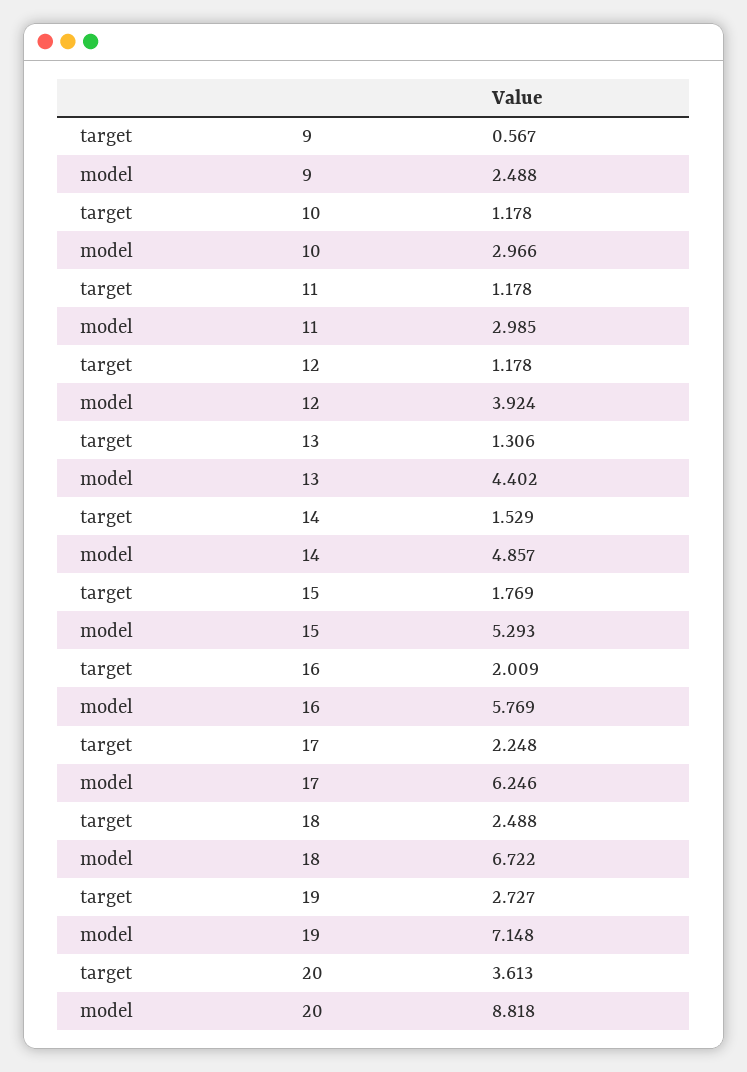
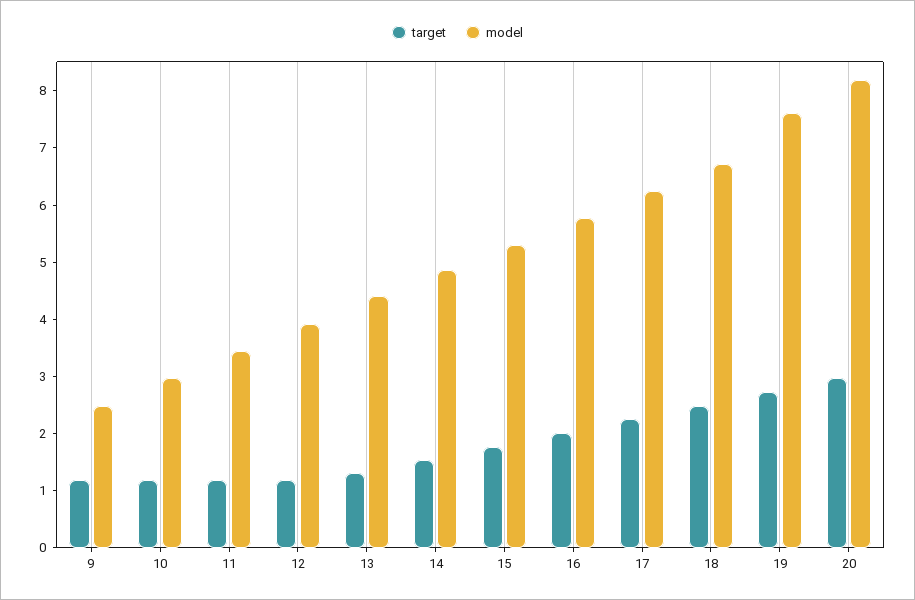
  {
    "target": {
-     "9": 0.567,
+     "9": 1.2,
      "10": 1.178,
      "11": 1.178,
      "12": 1.178,
      "13": 1.306,
      "14": 1.529,
      "15": 1.769,
      "16": 2.009,
      "17": 2.248,
      "18": 2.488,
      "19": 2.727,
-     "20": 3.613
+     "20": 3
    },
    "model": {
      "9": 2.488,
      "10": 2.966,
-     "11": 2.985,
+     "11": 3.4,
      "12": 3.924,
      "13": 4.402,
      "14": 4.857,
      "15": 5.293,
      "16": 5.769,
      "17": 6.246,
      "18": 6.722,
-     "19": 7.148,
+     "19": 7.6,
-     "20": 8.818
+     "20": 8.2
    }
  }

